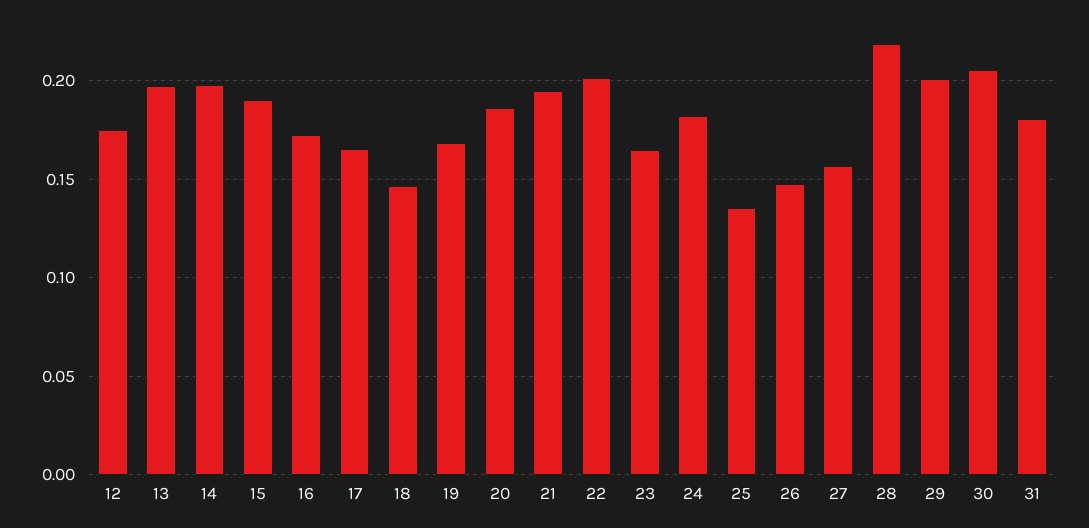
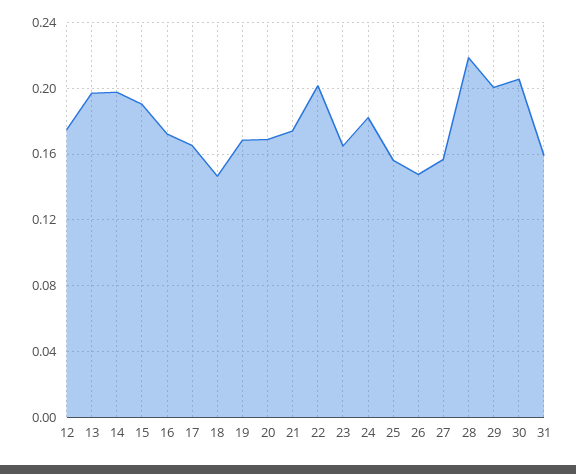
  {
    "12": 0.175,
    "13": 0.195,
    "14": 0.2,
    "15": 0.19,
    "16": 0.17,
    "17": 0.165,
    "18": 0.145,
    "19": 0.17,
-   "20": 0.185,
+   "20": 0.17,
-   "21": 0.195,
+   "21": 0.175,
    "22": 0.2,
    "23": 0.165,
    "24": 0.18,
-   "25": 0.135,
+   "25": 0.155,
    "26": 0.15,
    "27": 0.155,
    "28": 0.22,
    "29": 0.2,
    "30": 0.205,
-   "31": 0.18
+   "31": 0.16
  }

